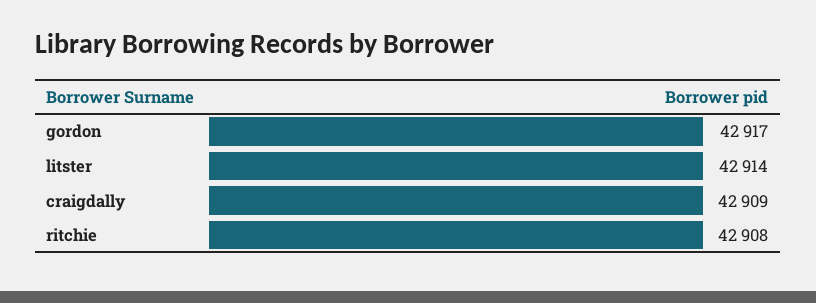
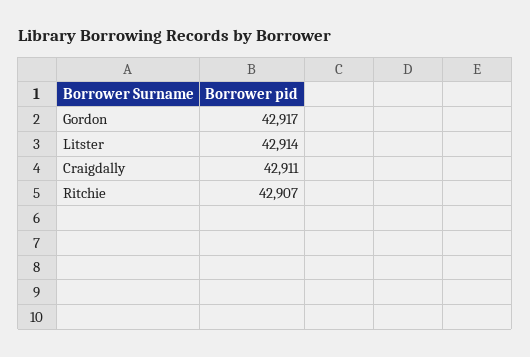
  {
    "gordon": 42917,
    "litster": 42914,
-   "craigdally": 42909,
+   "craigdally": 42911,
-   "ritchie": 42908
+   "ritchie": 42907
  }

